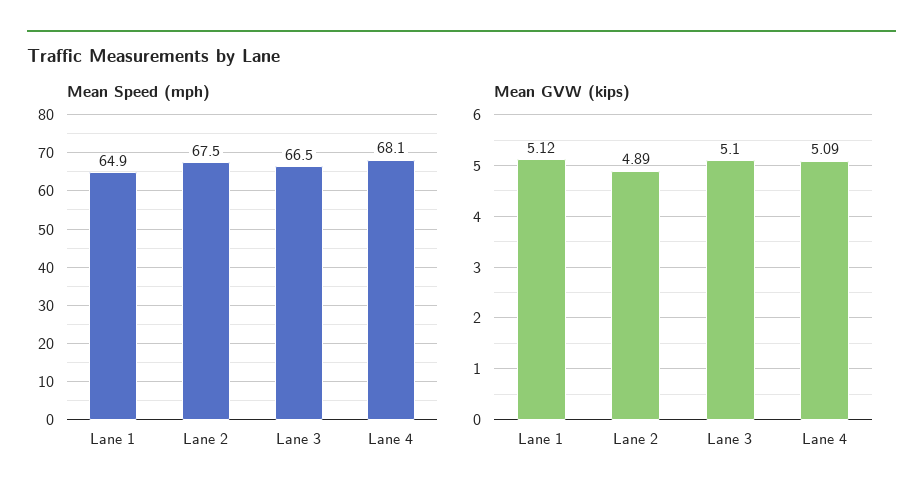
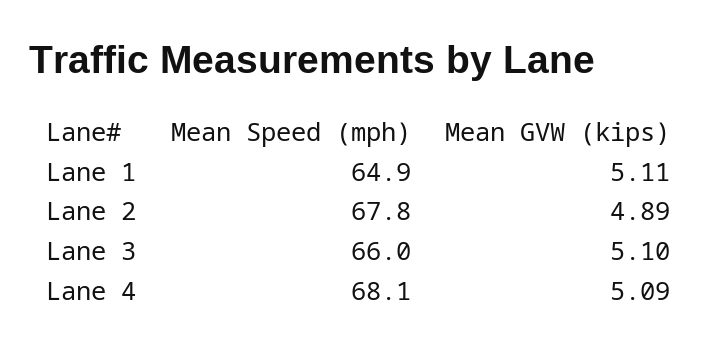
  {
    "Mean Speed (mph)": {
      "Lane 1": 64.9,
-     "Lane 2": 67.5,
+     "Lane 2": 67.8,
-     "Lane 3": 66.5,
+     "Lane 3": 66,
      "Lane 4": 68.1
    },
    "Mean GVW (kips)": {
-     "Lane 1": 5.12,
+     "Lane 1": 5.11,
      "Lane 2": 4.89,
      "Lane 3": 5.1,
      "Lane 4": 5.09
    }
  }

